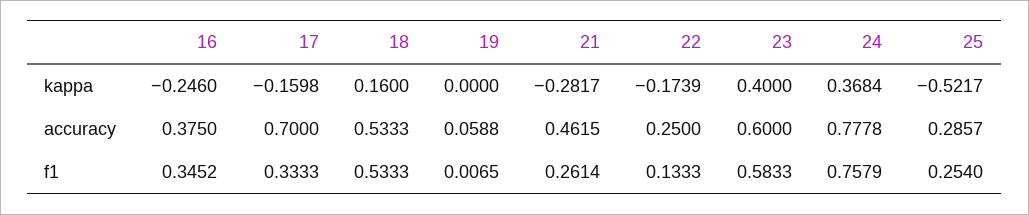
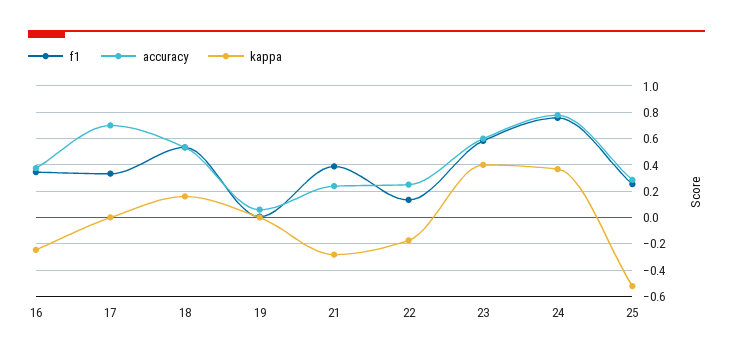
  {
    "kappa": {
      "16": -0.246,
-     "17": -0.1598,
+     "17": 0,
      "18": 0.16,
      "19": 0,
      "21": -0.2817,
      "22": -0.1739,
      "23": 0.4,
      "24": 0.3684,
      "25": -0.5217
    },
    "accuracy": {
      "16": 0.375,
      "17": 0.7,
      "18": 0.5333,
      "19": 0.0588,
-     "21": 0.4615,
+     "21": 0.25,
      "22": 0.25,
      "23": 0.6,
      "24": 0.7778,
      "25": 0.2857
    },
    "f1": {
      "16": 0.3452,
      "17": 0.3333,
      "18": 0.5333,
      "19": 0.0065,
-     "21": 0.2614,
+     "21": 0.4,
      "22": 0.1333,
      "23": 0.5833,
      "24": 0.7579,
      "25": 0.254
    }
  }

